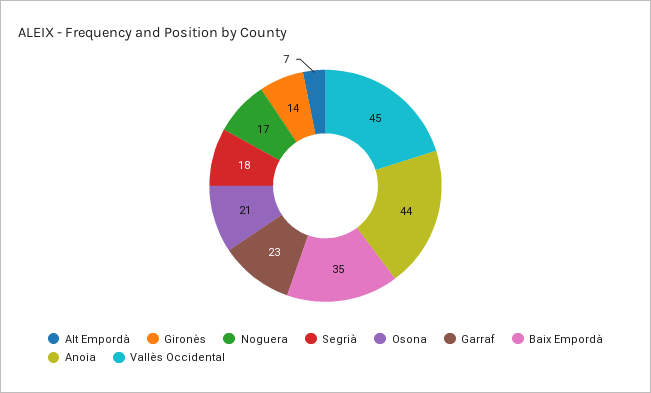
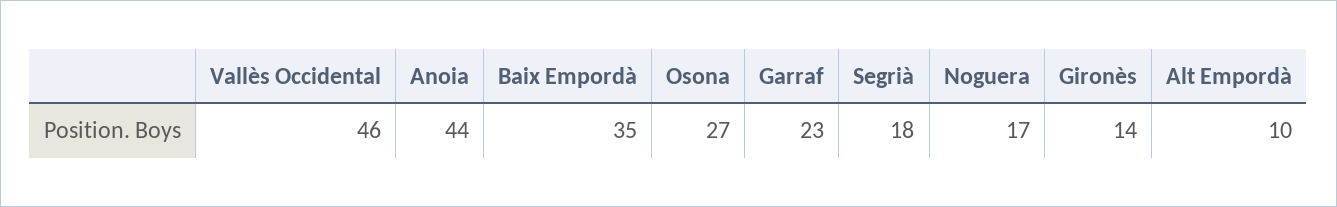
  {
-   "Alt Empordà": 7,
+   "Alt Empordà": 10,
    "Gironès": 14,
    "Noguera": 17,
    "Segrià": 18,
-   "Osona": 21,
+   "Osona": 27,
    "Garraf": 23,
    "Baix Empordà": 35,
    "Anoia": 44,
-   "Vallès Occidental": 45
+   "Vallès Occidental": 46
  }

